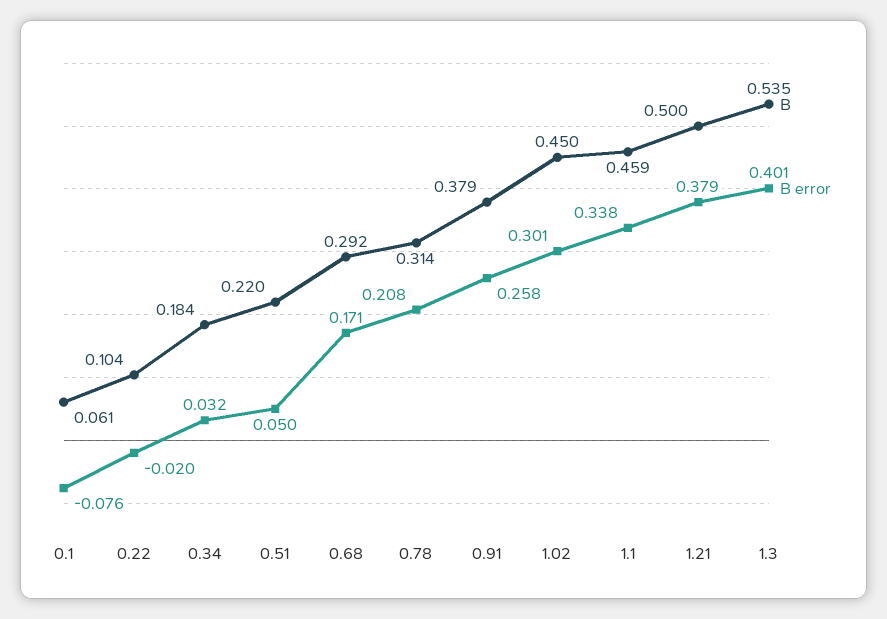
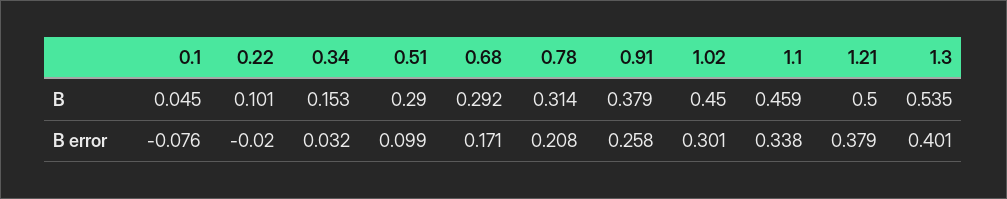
  {
    "B": {
-     "0.1": 0.061,
+     "0.1": 0.045,
-     "0.22": 0.104,
+     "0.22": 0.101,
-     "0.34": 0.184,
+     "0.34": 0.153,
-     "0.51": 0.22,
+     "0.51": 0.29,
      "0.68": 0.292,
      "0.78": 0.314,
      "0.91": 0.379,
      "1.02": 0.45,
      "1.1": 0.459,
      "1.21": 0.5,
      "1.3": 0.535
    },
    "B error": {
      "0.1": -0.076,
      "0.22": -0.02,
      "0.34": 0.032,
-     "0.51": 0.05,
+     "0.51": 0.099,
      "0.68": 0.171,
      "0.78": 0.208,
      "0.91": 0.258,
      "1.02": 0.301,
      "1.1": 0.338,
      "1.21": 0.379,
      "1.3": 0.401
    }
  }

